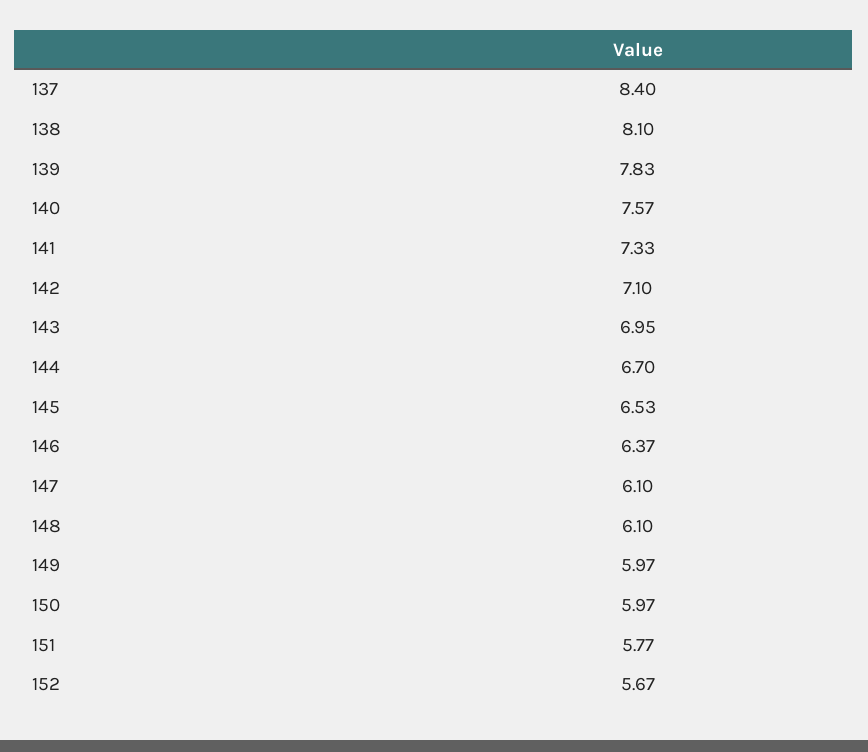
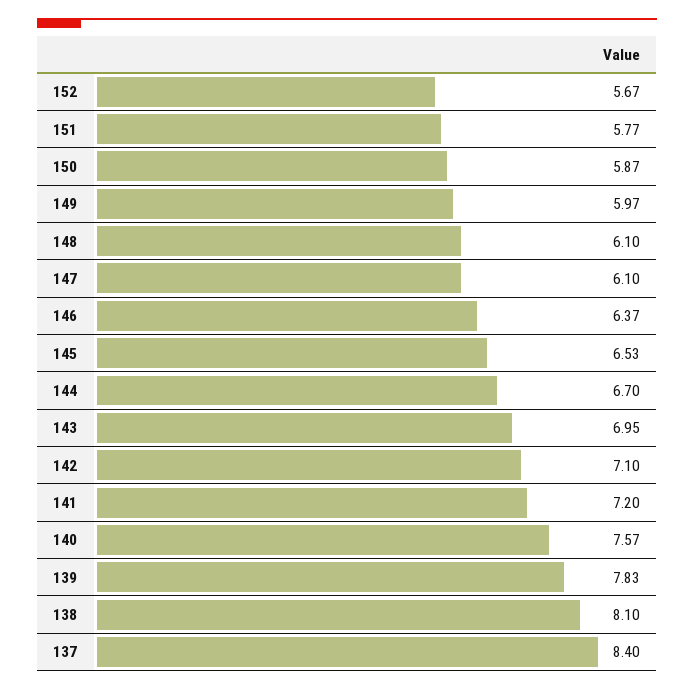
  {
    "137": 8.4,
    "138": 8.1,
    "139": 7.83,
    "140": 7.57,
-   "141": 7.33,
+   "141": 7.2,
    "142": 7.1,
    "143": 6.95,
    "144": 6.7,
    "145": 6.53,
    "146": 6.37,
    "147": 6.1,
    "148": 6.1,
    "149": 5.97,
-   "150": 5.97,
+   "150": 5.87,
    "151": 5.77,
    "152": 5.67
  }

